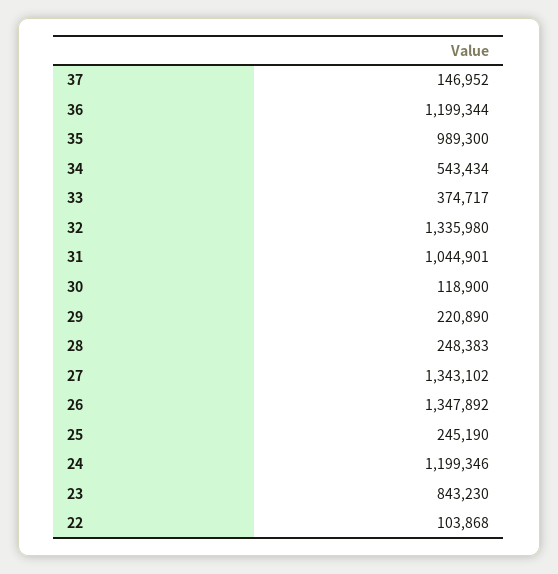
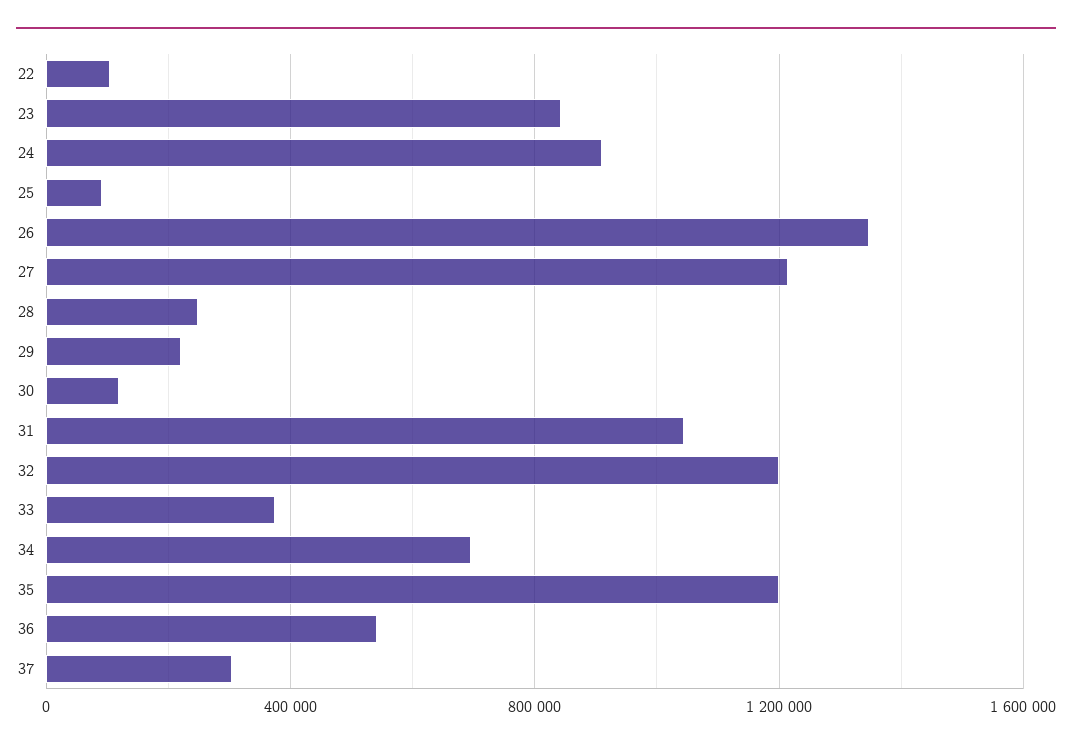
  {
-   "37": 146952,
+   "37": 300000,
-   "36": 1199344,
+   "36": 550000,
-   "35": 989300,
+   "35": 1200000,
-   "34": 543434,
+   "34": 700000,
    "33": 374717,
-   "32": 1335980,
+   "32": 1200000,
    "31": 1044901,
    "30": 118900,
    "29": 220890,
    "28": 248383,
-   "27": 1343102,
+   "27": 1200000,
    "26": 1347892,
-   "25": 245190,
+   "25": 100000,
-   "24": 1199346,
+   "24": 900000,
    "23": 843230,
    "22": 103868
  }

